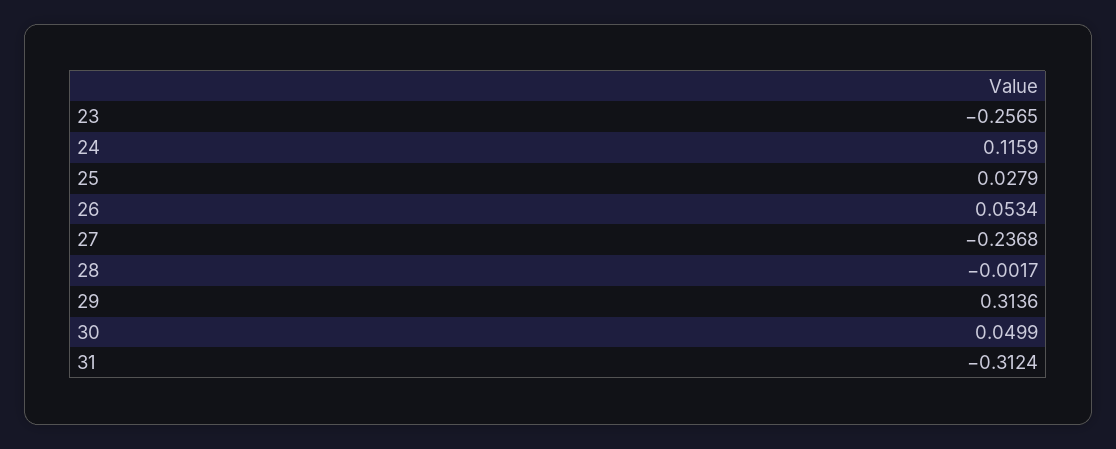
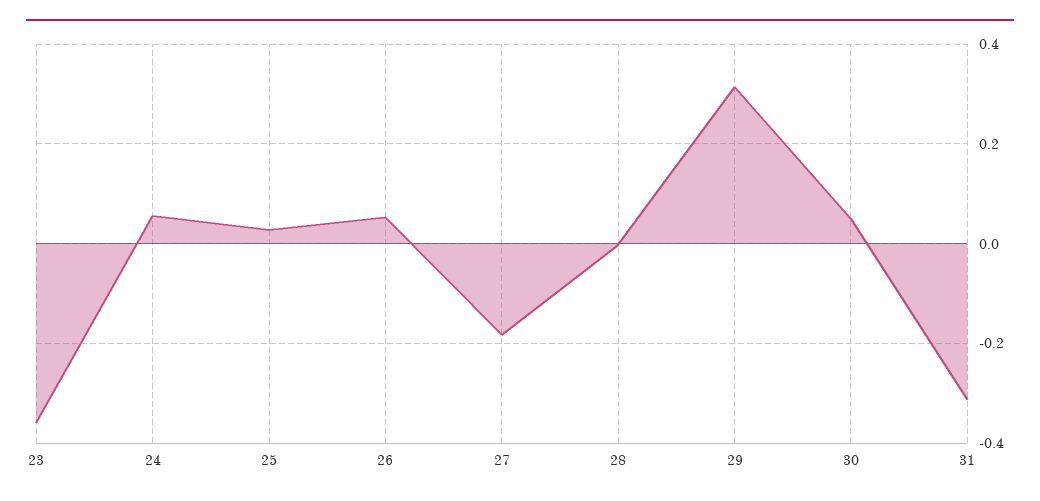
  {
-   "23": -0.2565,
+   "23": -0.36,
-   "24": 0.1159,
+   "24": 0.06,
    "25": 0.0279,
    "26": 0.0534,
-   "27": -0.2368,
+   "27": -0.18,
    "28": -0.0017,
    "29": 0.3136,
    "30": 0.0499,
    "31": -0.3124
  }

